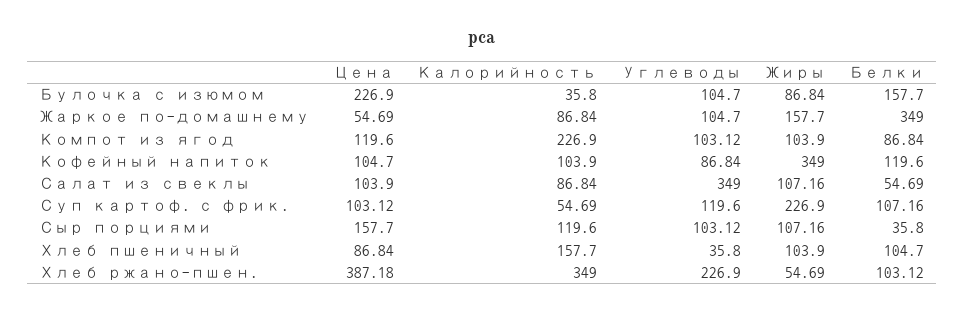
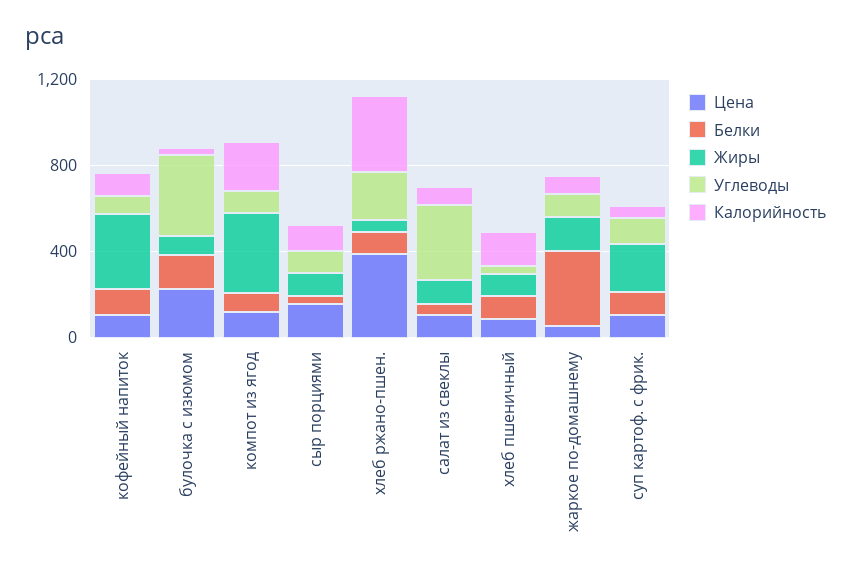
  {
    "Цена": {
      "Булочка с изюмом": 226.9,
      "Жаркое по-домашнему": 54.69,
      "Компот из ягод": 119.6,
      "Кофейный напиток": 104.7,
      "Салат из свеклы": 103.9,
      "Суп картоф. с фрик.": 103.12,
      "Сыр порциями": 157.7,
      "Хлеб пшеничный": 86.84,
      "Хлеб ржано-пшен.": 387.18
    },
    "Калорийность": {
      "Булочка с изюмом": 35.8,
      "Жаркое по-домашнему": 86.84,
      "Компот из ягод": 226.9,
      "Кофейный напиток": 103.9,
      "Салат из свеклы": 86.84,
      "Суп картоф. с фрик.": 54.69,
      "Сыр порциями": 119.6,
      "Хлеб пшеничный": 157.7,
      "Хлеб ржано-пшен.": 349
    },
    "Углеводы": {
-     "Булочка с изюмом": 104.7,
+     "Булочка с изюмом": 400,
      "Жаркое по-домашнему": 104.7,
      "Компот из ягод": 103.12,
      "Кофейный напиток": 86.84,
      "Салат из свеклы": 349,
      "Суп картоф. с фрик.": 119.6,
      "Сыр порциями": 103.12,
      "Хлеб пшеничный": 35.8,
      "Хлеб ржано-пшен.": 226.9
    },
    "Жиры": {
      "Булочка с изюмом": 86.84,
      "Жаркое по-домашнему": 157.7,
-     "Компот из ягод": 103.9,
+     "Компот из ягод": 400,
      "Кофейный напиток": 349,
      "Салат из свеклы": 107.16,
      "Суп картоф. с фрик.": 226.9,
      "Сыр порциями": 107.16,
      "Хлеб пшеничный": 103.9,
      "Хлеб ржано-пшен.": 54.69
    },
    "Белки": {
      "Булочка с изюмом": 157.7,
      "Жаркое по-домашнему": 349,
      "Компот из ягод": 86.84,
      "Кофейный напиток": 119.6,
      "Салат из свеклы": 54.69,
      "Суп картоф. с фрик.": 107.16,
      "Сыр порциями": 35.8,
      "Хлеб пшеничный": 104.7,
      "Хлеб ржано-пшен.": 103.12
    }
  }

